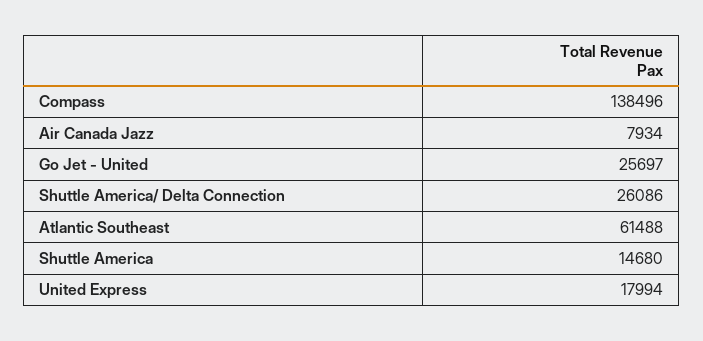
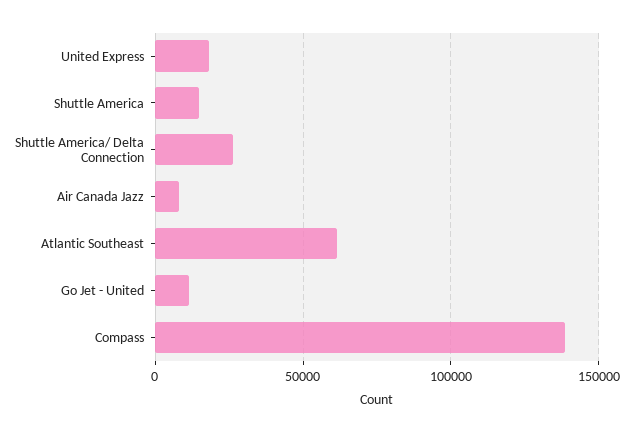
  {
    "Compass": 138496,
    "Air Canada Jazz": 7934,
-   "Go Jet - United": 25697,
+   "Go Jet - United": 10000,
    "Shuttle America/ Delta Connection": 26086,
    "Atlantic Southeast": 61488,
    "Shuttle America": 14680,
    "United Express": 17994
  }

